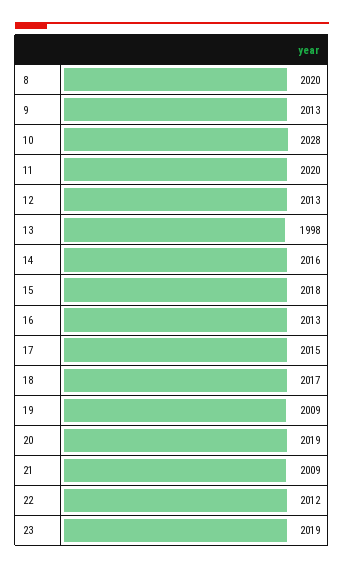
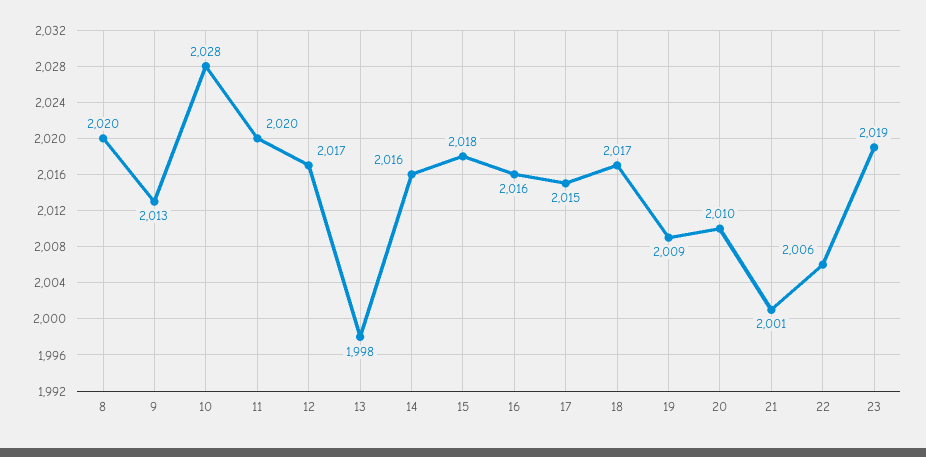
  {
    "8": 2020,
    "9": 2013,
    "10": 2028,
    "11": 2020,
-   "12": 2013,
+   "12": 2017,
    "13": 1998,
    "14": 2016,
    "15": 2018,
-   "16": 2013,
+   "16": 2016,
    "17": 2015,
    "18": 2017,
    "19": 2009,
-   "20": 2019,
+   "20": 2010,
-   "21": 2009,
+   "21": 2001,
-   "22": 2012,
+   "22": 2006,
    "23": 2019
  }

